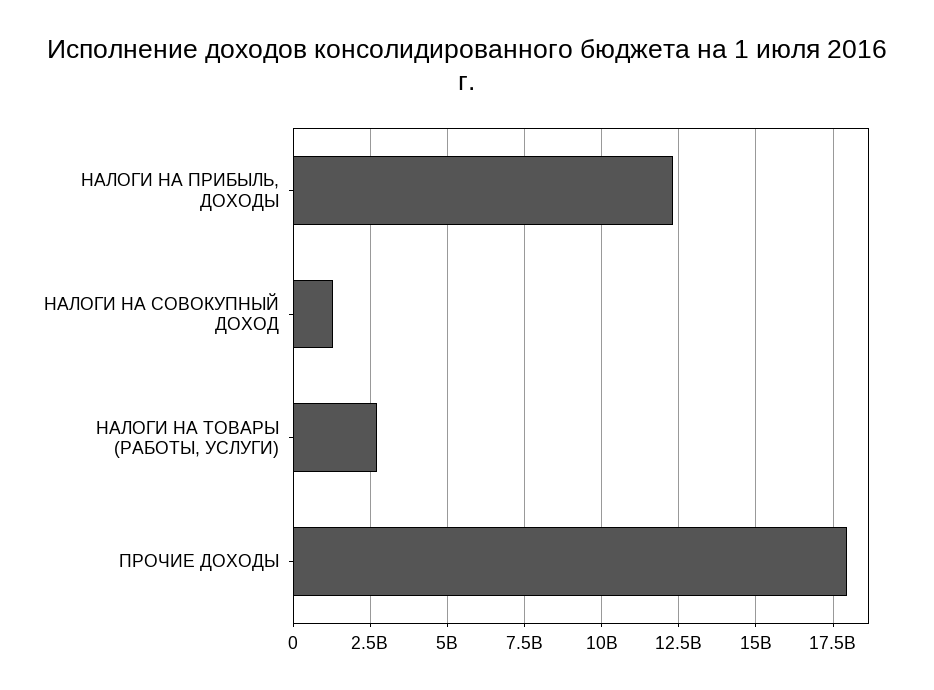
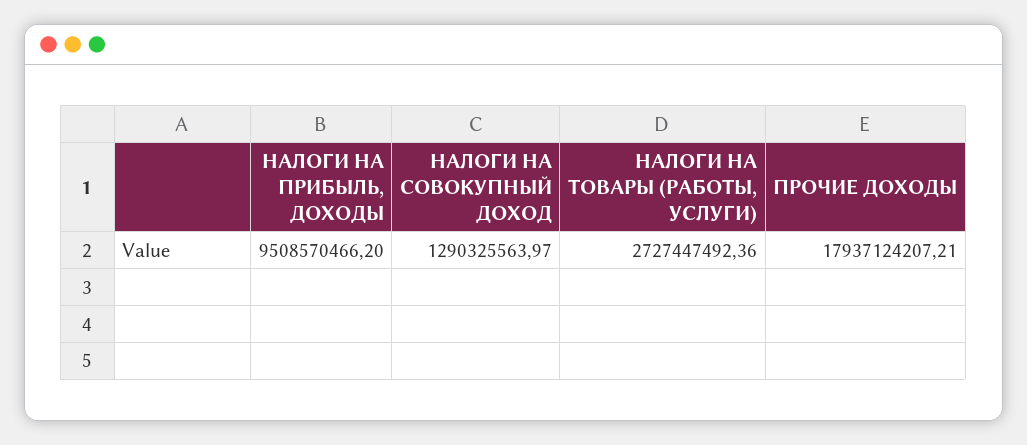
  {
-   "НАЛОГИ НА ПРИБЫЛЬ, ДОХОДЫ": 12250000000,
+   "НАЛОГИ НА ПРИБЫЛЬ, ДОХОДЫ": 9508570466.2,
    "НАЛОГИ НА СОВОКУПНЫЙ ДОХОД": 1290325563.97,
    "НАЛОГИ НА ТОВАРЫ (РАБОТЫ, УСЛУГИ)": 2727447492.36,
    "ПРОЧИЕ ДОХОДЫ": 17937124207.21
  }

